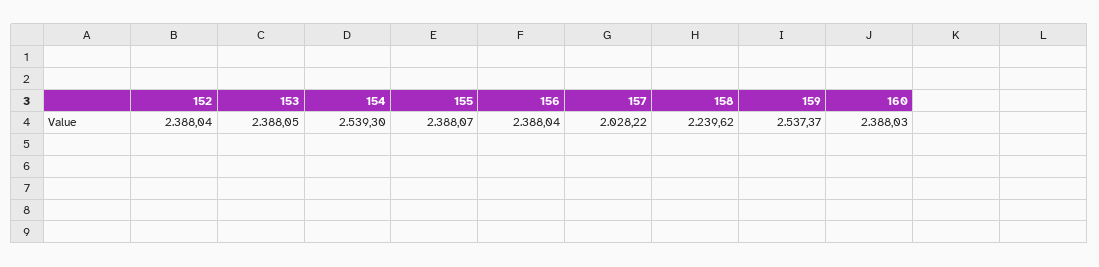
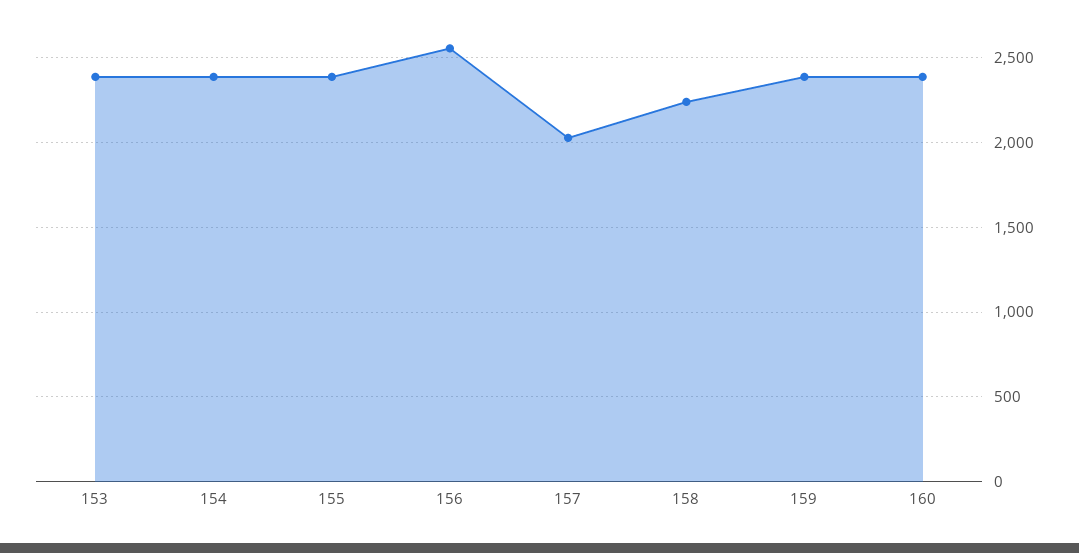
  {
-   "152": 2388.04,
    "153": 2388.05,
-   "154": 2539.3,
+   "154": 2400,
    "155": 2388.07,
-   "156": 2388.04,
+   "156": 2550,
    "157": 2028.22,
    "158": 2239.62,
-   "159": 2537.37,
+   "159": 2400,
    "160": 2388.03
  }

